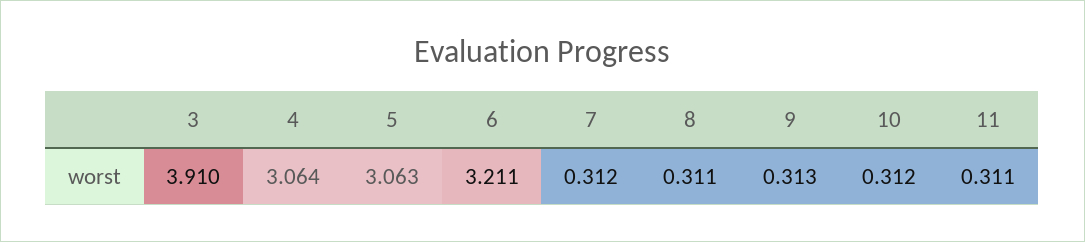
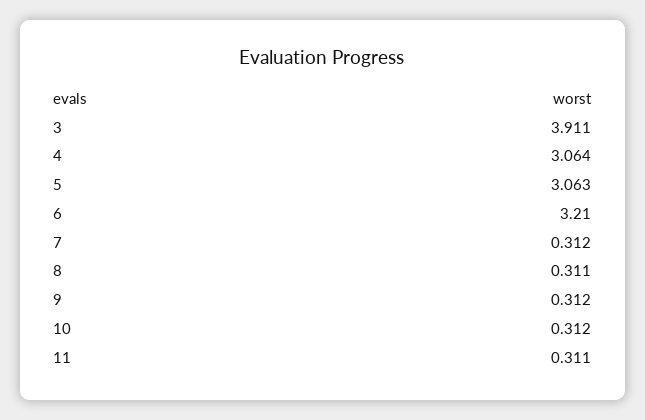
  {
-   "3": 3.91,
+   "3": 3.911,
    "4": 3.064,
    "5": 3.063,
-   "6": 3.211,
+   "6": 3.21,
    "7": 0.312,
    "8": 0.311,
-   "9": 0.313,
+   "9": 0.312,
    "10": 0.312,
    "11": 0.311
  }

